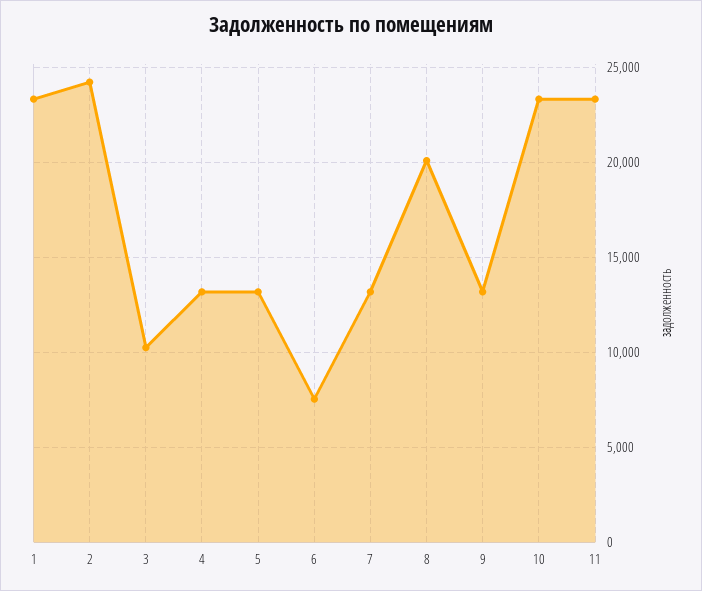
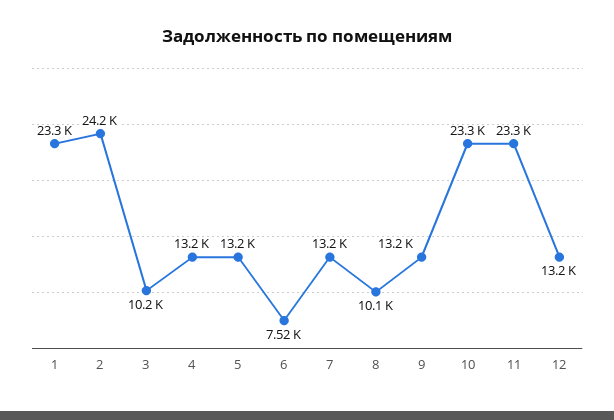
  {
    "1": 23300,
    "2": 24200,
    "3": 10200,
    "4": 13200,
    "5": 13200,
    "6": 7520,
    "7": 13200,
-   "8": 20000,
+   "8": 10100,
    "9": 13200,
    "10": 23300,
-   "11": 23300
+   "11": 23300,
+   "12": 13200
  }

